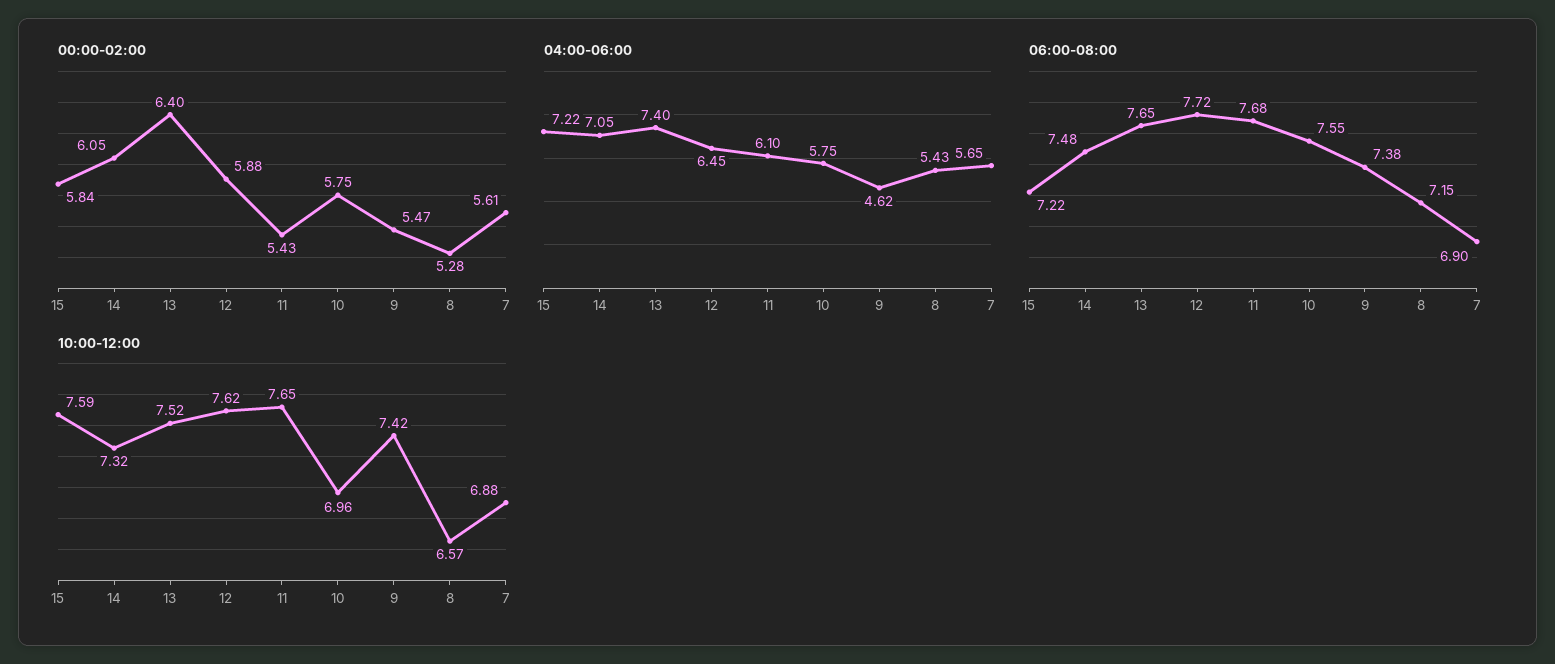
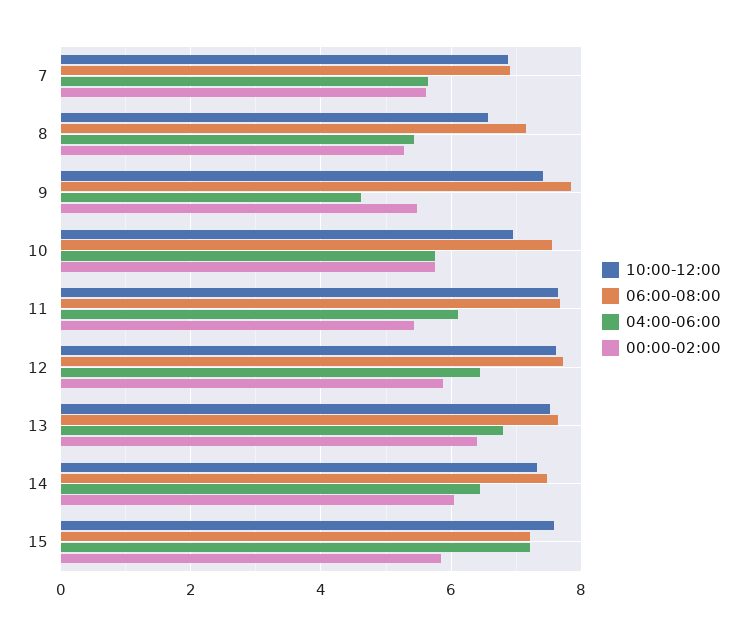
  {
    "00:00-02:00": {
      "15": 5.84,
      "14": 6.05,
      "13": 6.4,
      "12": 5.88,
      "11": 5.43,
      "10": 5.75,
      "9": 5.47,
      "8": 5.28,
      "7": 5.61
    },
    "04:00-06:00": {
      "15": 7.22,
-     "14": 7.05,
+     "14": 6.4,
-     "13": 7.4,
+     "13": 6.8,
      "12": 6.45,
      "11": 6.1,
      "10": 5.75,
      "9": 4.62,
      "8": 5.43,
      "7": 5.65
    },
    "06:00-08:00": {
      "15": 7.22,
      "14": 7.48,
      "13": 7.65,
      "12": 7.72,
      "11": 7.68,
      "10": 7.55,
-     "9": 7.38,
+     "9": 7.8,
      "8": 7.15,
      "7": 6.9
    },
    "10:00-12:00": {
      "15": 7.59,
      "14": 7.32,
      "13": 7.52,
      "12": 7.62,
      "11": 7.65,
      "10": 6.96,
      "9": 7.42,
      "8": 6.57,
      "7": 6.88
    }
  }

